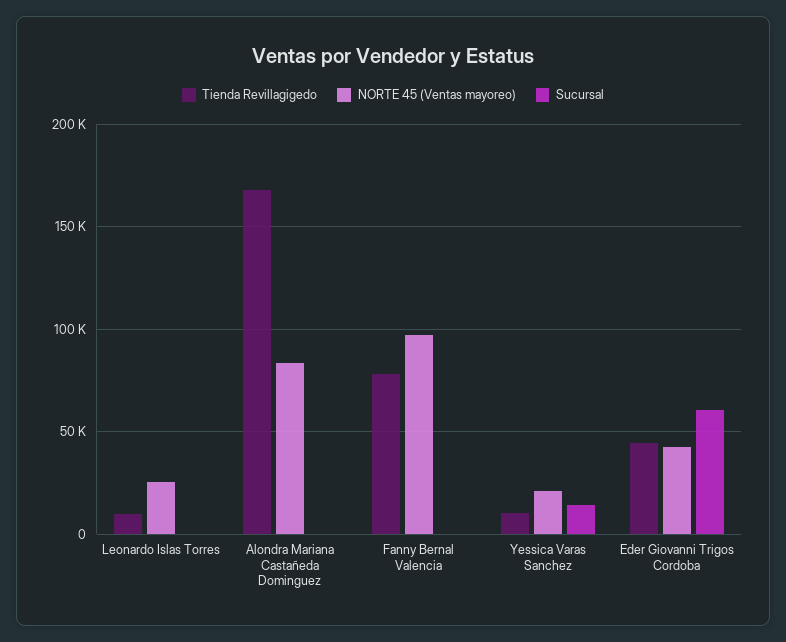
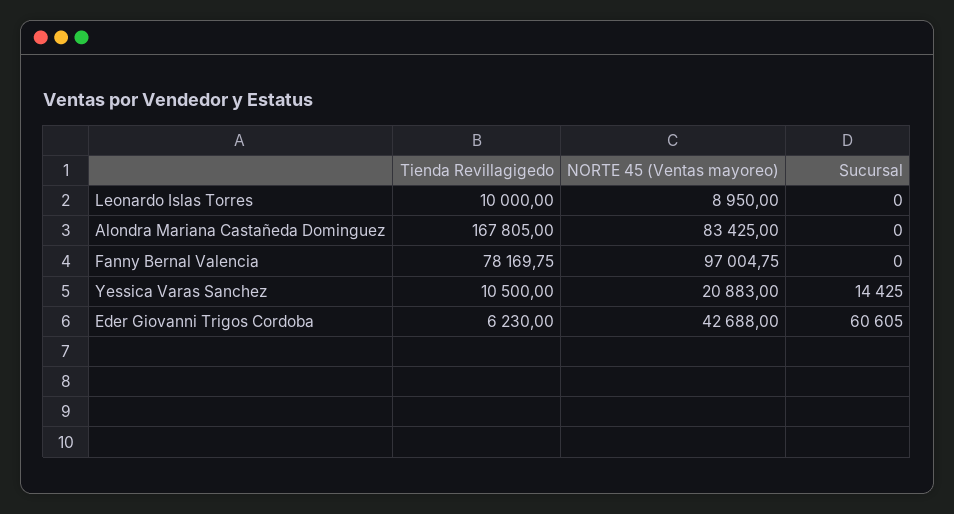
  {
    "Tienda Revillagigedo": {
      "Leonardo Islas Torres": 10000,
      "Alondra Mariana Castañeda Dominguez": 167805,
      "Fanny Bernal Valencia": 78169.75,
      "Yessica Varas Sanchez": 10500,
-     "Eder Giovanni Trigos Cordoba": 45000
+     "Eder Giovanni Trigos Cordoba": 6230
    },
    "NORTE 45 (Ventas mayoreo)": {
-     "Leonardo Islas Torres": 25000,
+     "Leonardo Islas Torres": 8950,
      "Alondra Mariana Castañeda Dominguez": 83425,
      "Fanny Bernal Valencia": 97004.75,
      "Yessica Varas Sanchez": 20883,
      "Eder Giovanni Trigos Cordoba": 42688
    },
    "Sucursal": {
      "Leonardo Islas Torres": 0,
      "Alondra Mariana Castañeda Dominguez": 0,
      "Fanny Bernal Valencia": 0,
      "Yessica Varas Sanchez": 14425,
      "Eder Giovanni Trigos Cordoba": 60605
    }
  }

